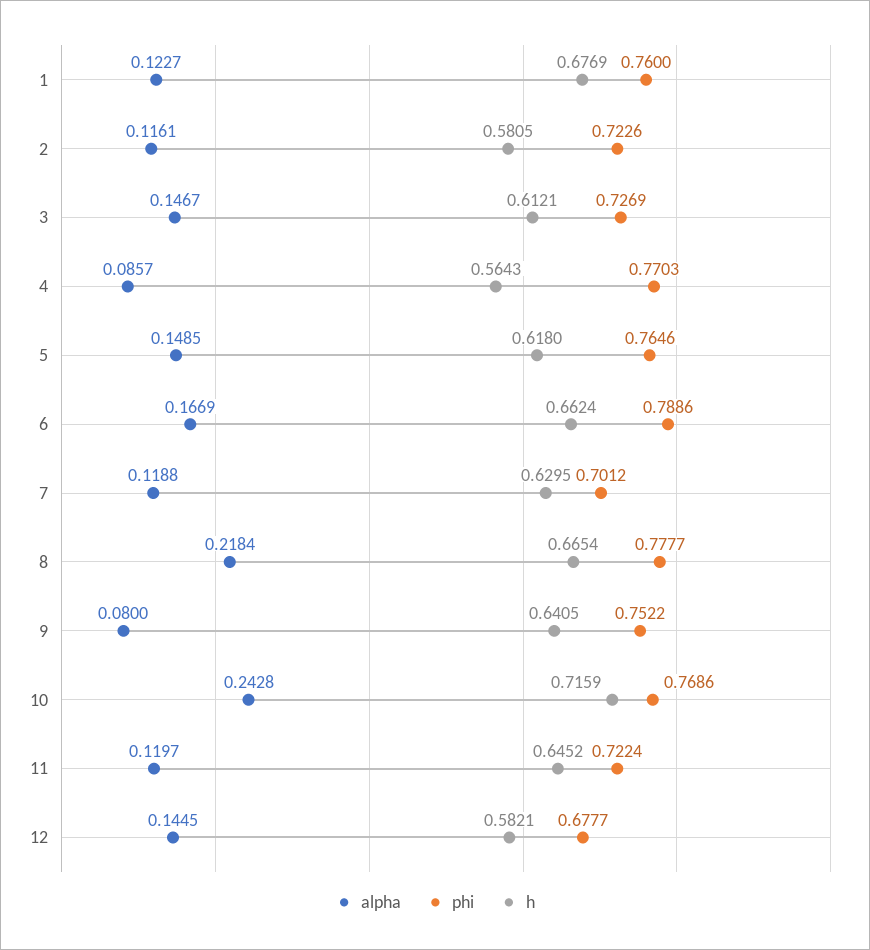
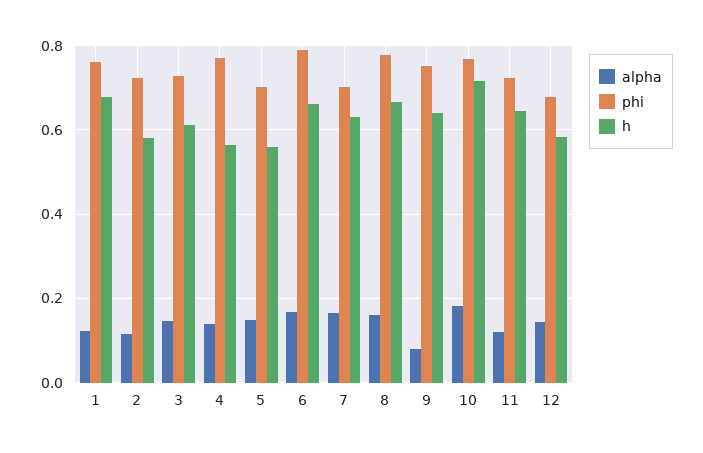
  {
    "alpha": {
      "1": 0.1227,
      "2": 0.1161,
      "3": 0.1467,
-     "4": 0.0857,
+     "4": 0.14,
      "5": 0.1485,
      "6": 0.1669,
-     "7": 0.1188,
+     "7": 0.16,
-     "8": 0.2184,
+     "8": 0.16,
      "9": 0.08,
-     "10": 0.2428,
+     "10": 0.18,
      "11": 0.1197,
      "12": 0.1445
    },
    "phi": {
      "1": 0.76,
      "2": 0.7226,
      "3": 0.7269,
      "4": 0.7703,
-     "5": 0.7646,
+     "5": 0.7,
      "6": 0.7886,
      "7": 0.7012,
      "8": 0.7777,
      "9": 0.7522,
      "10": 0.7686,
      "11": 0.7224,
      "12": 0.6777
    },
    "h": {
      "1": 0.6769,
      "2": 0.5805,
      "3": 0.6121,
      "4": 0.5643,
-     "5": 0.618,
+     "5": 0.56,
      "6": 0.6624,
      "7": 0.6295,
      "8": 0.6654,
      "9": 0.6405,
      "10": 0.7159,
      "11": 0.6452,
      "12": 0.5821
    }
  }

